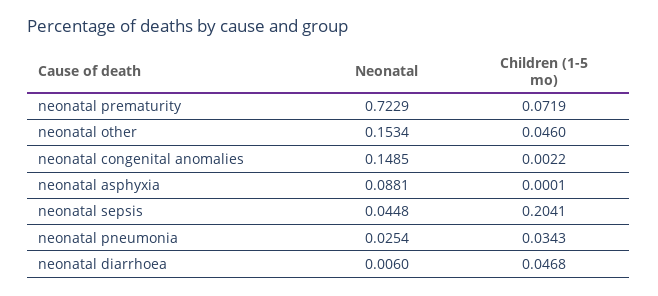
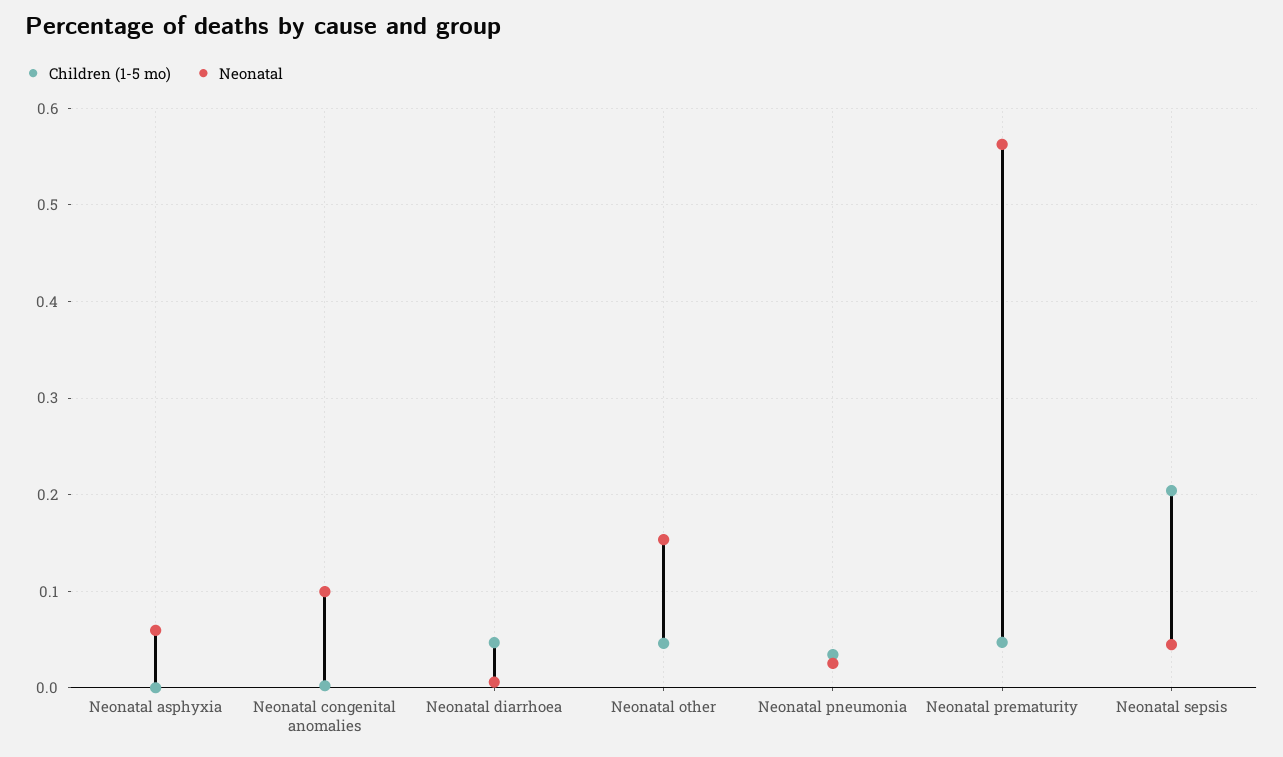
  {
    "Neonatal": {
-     "neonatal prematurity": 0.7229,
+     "neonatal prematurity": 0.56,
      "neonatal other": 0.1534,
-     "neonatal congenital anomalies": 0.1485,
+     "neonatal congenital anomalies": 0.1,
-     "neonatal asphyxia": 0.0881,
+     "neonatal asphyxia": 0.06,
      "neonatal sepsis": 0.0448,
      "neonatal pneumonia": 0.0254,
      "neonatal diarrhoea": 0.006
    },
    "Children (1-5 mo)": {
-     "neonatal prematurity": 0.0719,
+     "neonatal prematurity": 0.05,
      "neonatal other": 0.046,
      "neonatal congenital anomalies": 0.0022,
      "neonatal asphyxia": 0.0001,
      "neonatal sepsis": 0.2041,
      "neonatal pneumonia": 0.0343,
      "neonatal diarrhoea": 0.0468
    }
  }

